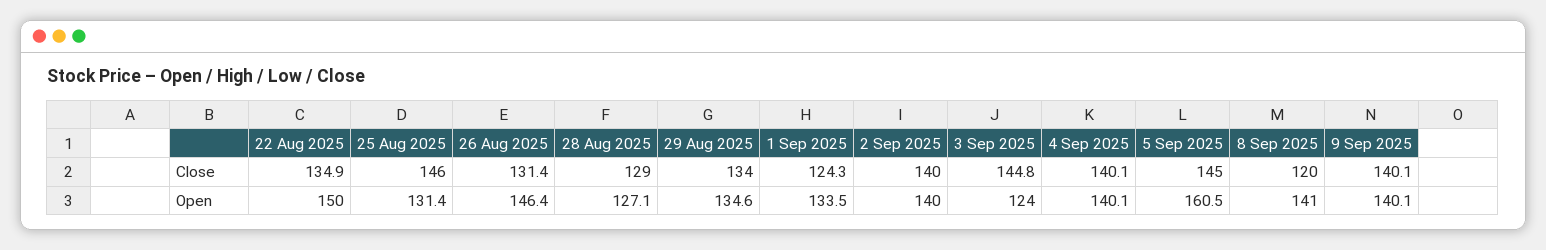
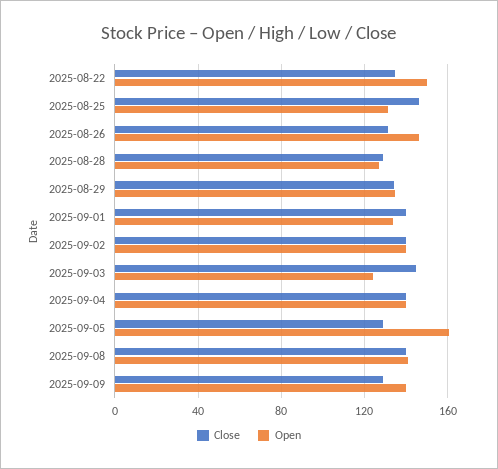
  {
    "Close": {
      "22 Aug 2025": 134.9,
      "25 Aug 2025": 146,
      "26 Aug 2025": 131.4,
      "28 Aug 2025": 129,
      "29 Aug 2025": 134,
-     "1 Sep 2025": 124.3,
+     "1 Sep 2025": 140,
      "2 Sep 2025": 140,
      "3 Sep 2025": 144.8,
      "4 Sep 2025": 140.1,
-     "5 Sep 2025": 145,
+     "5 Sep 2025": 130,
-     "8 Sep 2025": 120,
+     "8 Sep 2025": 140,
-     "9 Sep 2025": 140.1
+     "9 Sep 2025": 130
    },
    "Open": {
      "22 Aug 2025": 150,
      "25 Aug 2025": 131.4,
      "26 Aug 2025": 146.4,
      "28 Aug 2025": 127.1,
      "29 Aug 2025": 134.6,
      "1 Sep 2025": 133.5,
      "2 Sep 2025": 140,
      "3 Sep 2025": 124,
      "4 Sep 2025": 140.1,
      "5 Sep 2025": 160.5,
      "8 Sep 2025": 141,
      "9 Sep 2025": 140.1
    }
  }

